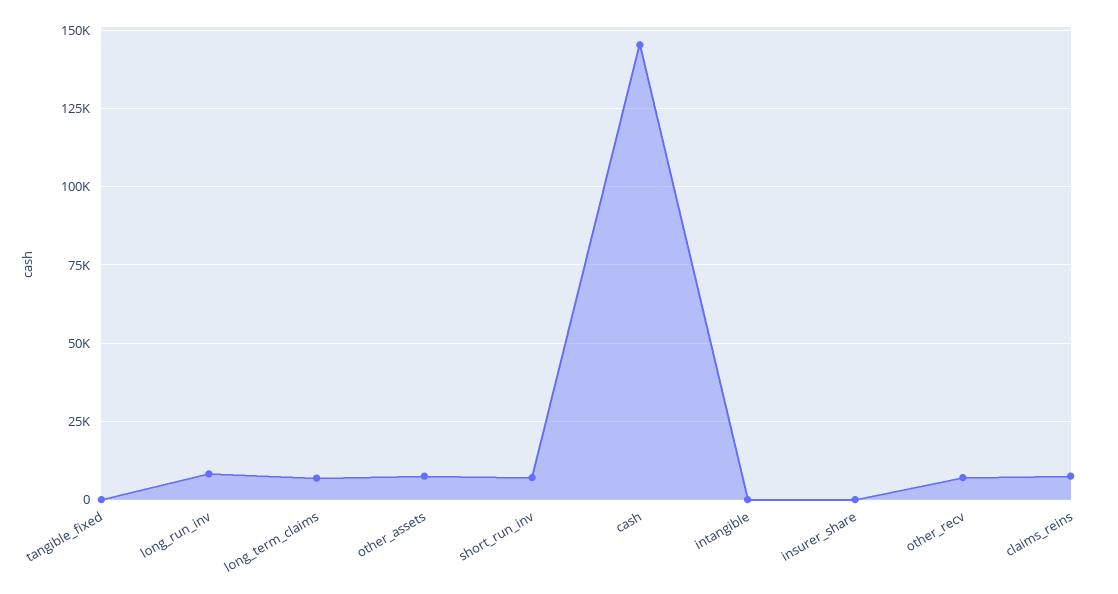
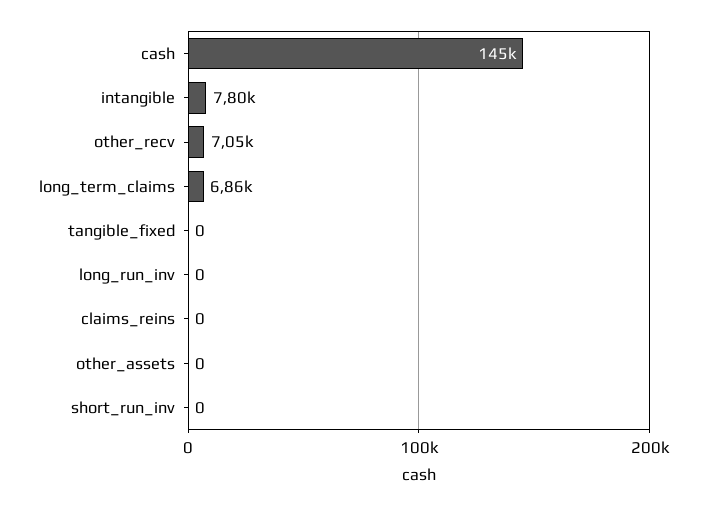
  {
    "tangible_fixed": 0,
-   "long_run_inv": 7500,
+   "long_run_inv": 0,
    "long_term_claims": 6860,
-   "other_assets": 7500,
+   "other_assets": 0,
-   "short_run_inv": 7500,
+   "short_run_inv": 0,
    "cash": 145000,
-   "intangible": 0,
+   "intangible": 7800,
-   "insurer_share": 0,
    "other_recv": 7050,
-   "claims_reins": 7500
+   "claims_reins": 0
  }

